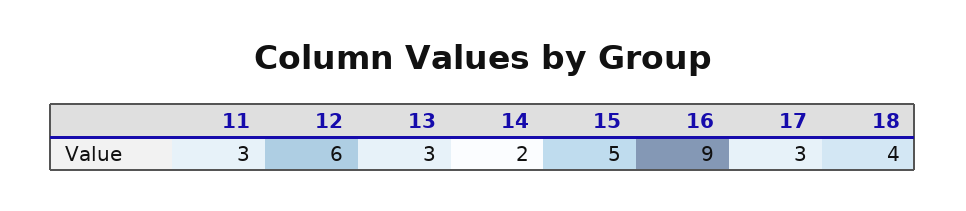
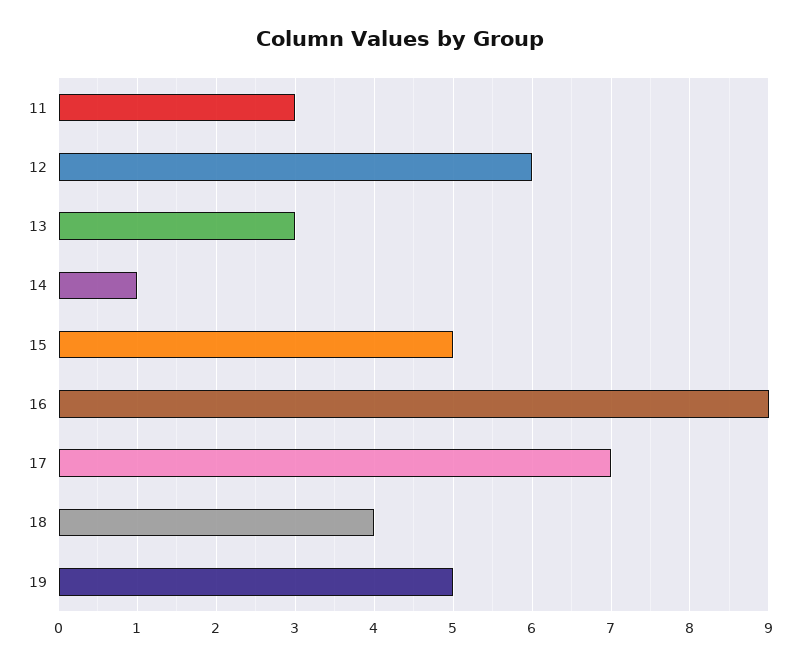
  {
    "11": 3,
    "12": 6,
    "13": 3,
-   "14": 2,
+   "14": 1,
    "15": 5,
    "16": 9,
-   "17": 3,
+   "17": 7,
-   "18": 4
+   "18": 4,
+   "19": 5
  }

